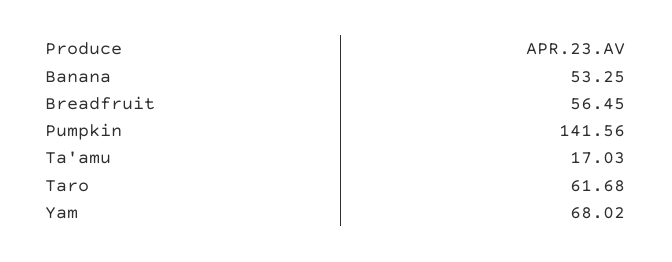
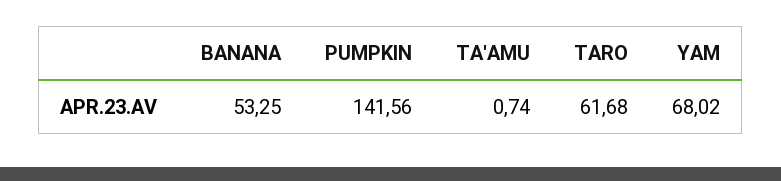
  {
    "Banana": 53.25,
-   "Breadfruit": 56.45,
    "Pumpkin": 141.56,
-   "Ta'amu": 17.03,
+   "Ta'amu": 0.74,
    "Taro": 61.68,
    "Yam": 68.02
  }

